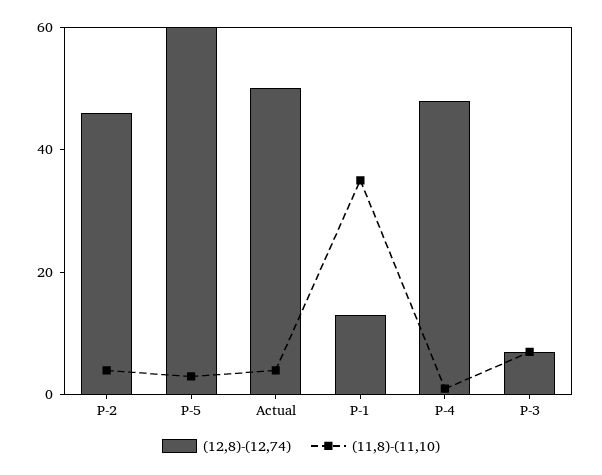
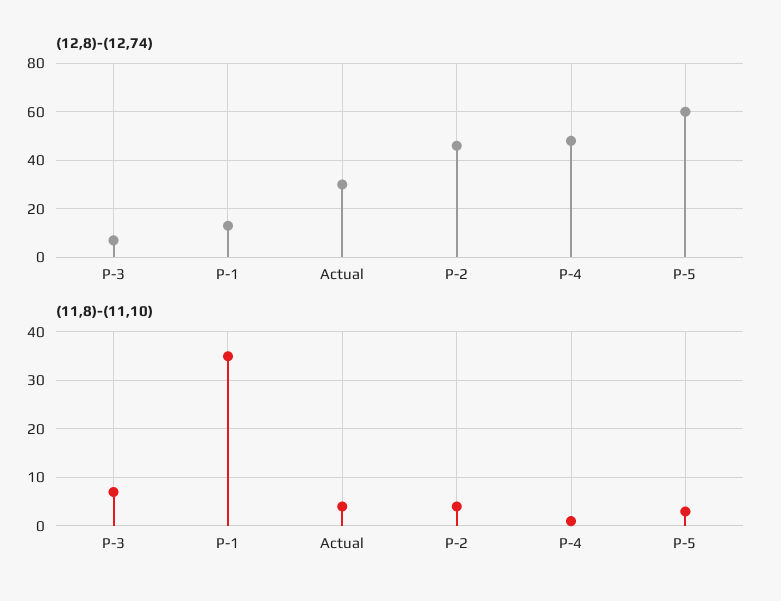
  {
    "(12,8)-(12,74)": {
      "P-2": 45,
      "P-5": 60,
-     "Actual": 50,
+     "Actual": 30,
      "P-1": 15,
      "P-4": 50,
      "P-3": 5
    },
    "(11,8)-(11,10)": {
      "P-2": 5,
      "P-5": 5,
      "Actual": 5,
      "P-1": 35,
      "P-4": 0,
      "P-3": 5
    }
  }

